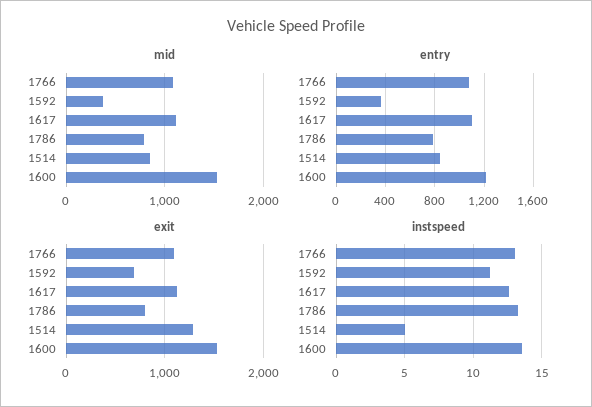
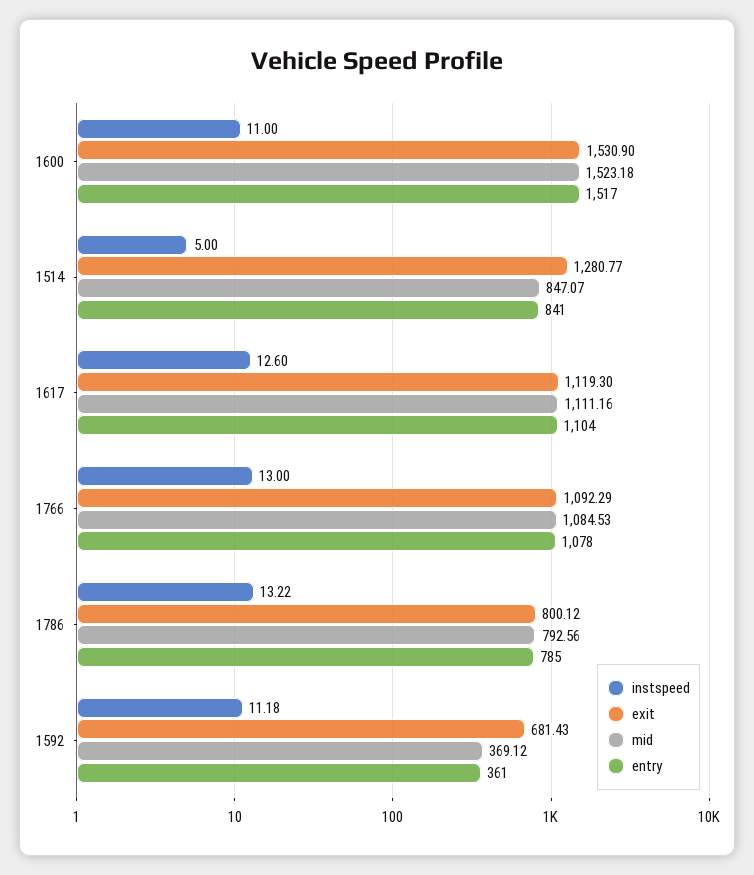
  {
    "mid": {
      "1766": 1084.53,
      "1592": 369.12,
      "1617": 1111.16,
      "1786": 792.56,
      "1514": 847.07,
      "1600": 1523.18
    },
    "entry": {
      "1766": 1078,
      "1592": 361,
      "1617": 1104,
      "1786": 785,
      "1514": 841,
-     "1600": 1200
+     "1600": 1517
    },
    "exit": {
      "1766": 1092.29,
      "1592": 681.43,
      "1617": 1119.3,
      "1786": 800.12,
      "1514": 1280.77,
      "1600": 1530.9
    },
    "instspeed": {
      "1766": 13,
      "1592": 11.18,
      "1617": 12.6,
      "1786": 13.22,
      "1514": 5,
-     "1600": 13.5
+     "1600": 11
    }
  }

